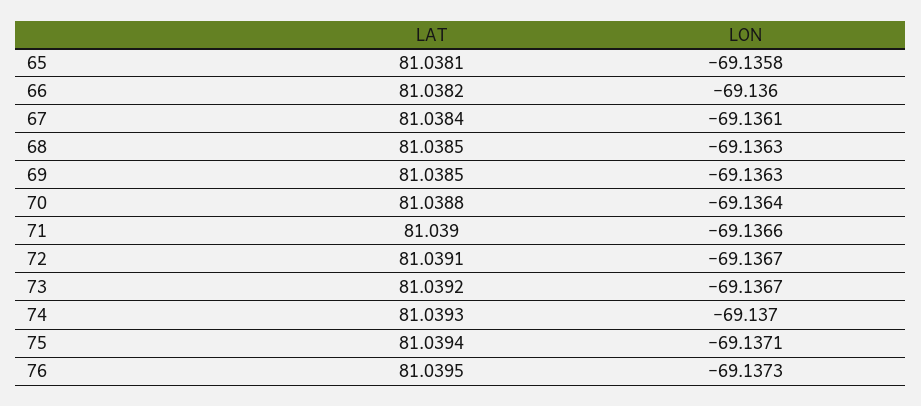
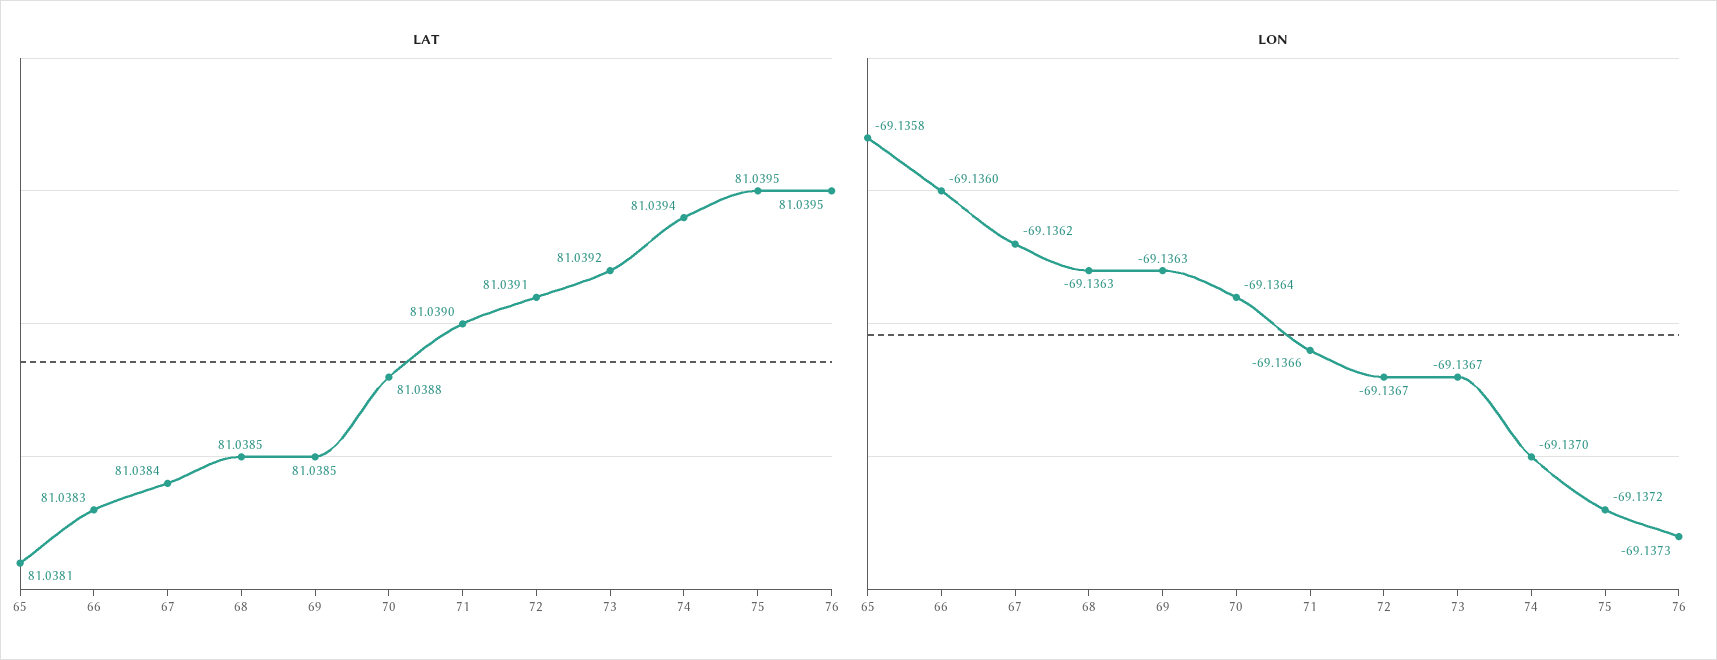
  {
    "LAT": {
      "65": 81.0381,
-     "66": 81.0382,
+     "66": 81.0383,
      "67": 81.0384,
      "68": 81.0385,
      "69": 81.0385,
      "70": 81.0388,
      "71": 81.039,
      "72": 81.0391,
      "73": 81.0392,
-     "74": 81.0393,
+     "74": 81.0394,
-     "75": 81.0394,
+     "75": 81.0395,
      "76": 81.0395
    },
    "LON": {
      "65": -69.1358,
      "66": -69.136,
-     "67": -69.1361,
+     "67": -69.1362,
      "68": -69.1363,
      "69": -69.1363,
      "70": -69.1364,
      "71": -69.1366,
      "72": -69.1367,
      "73": -69.1367,
      "74": -69.137,
-     "75": -69.1371,
+     "75": -69.1372,
      "76": -69.1373
    }
  }

